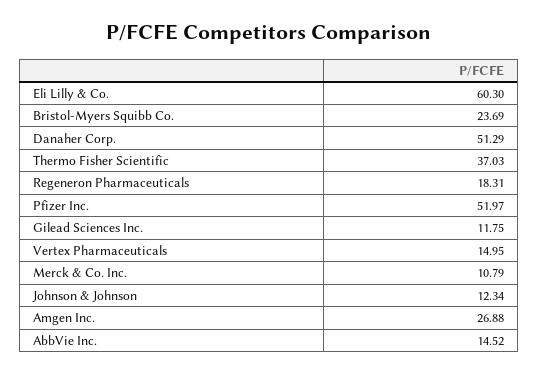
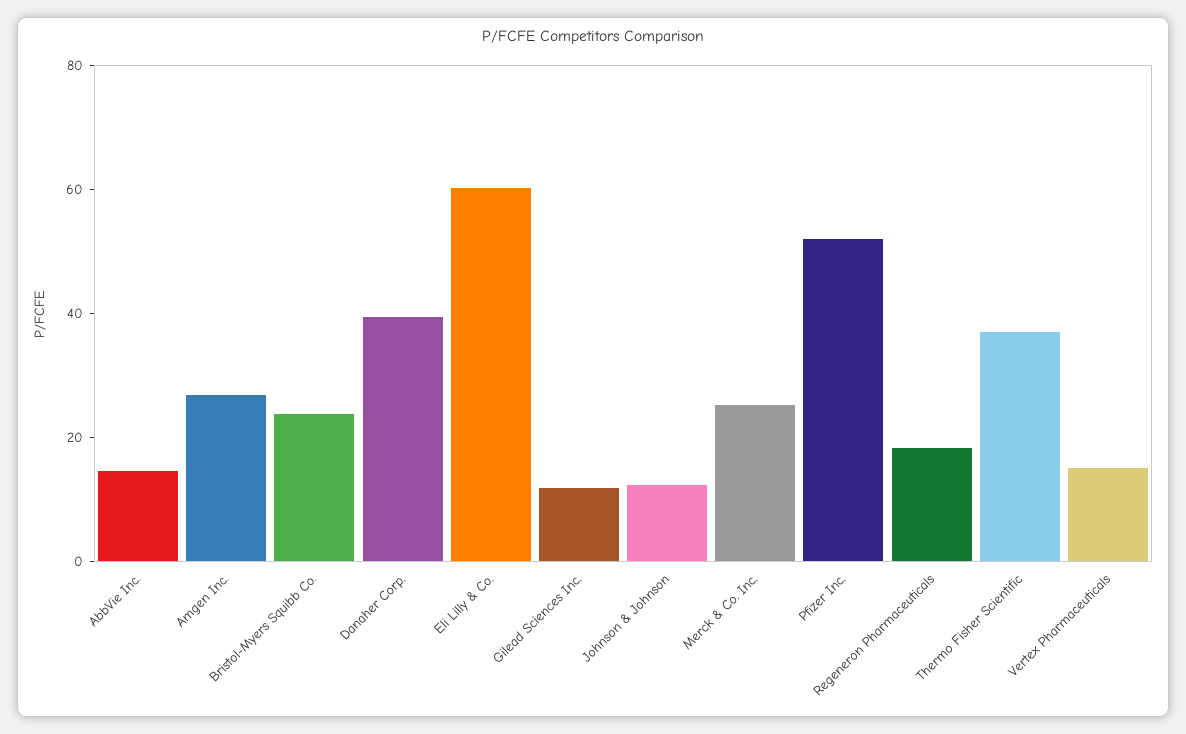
  {
    "Eli Lilly & Co.": 60.3,
    "Bristol-Myers Squibb Co.": 23.69,
-   "Danaher Corp.": 51.29,
+   "Danaher Corp.": 40,
    "Thermo Fisher Scientific": 37.03,
    "Regeneron Pharmaceuticals": 18.31,
    "Pfizer Inc.": 51.97,
    "Gilead Sciences Inc.": 11.75,
    "Vertex Pharmaceuticals": 14.95,
-   "Merck & Co. Inc.": 10.79,
+   "Merck & Co. Inc.": 25,
    "Johnson & Johnson": 12.34,
    "Amgen Inc.": 26.88,
    "AbbVie Inc.": 14.52
  }

